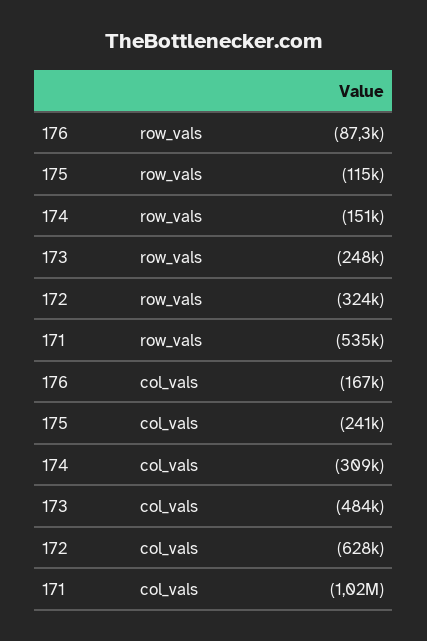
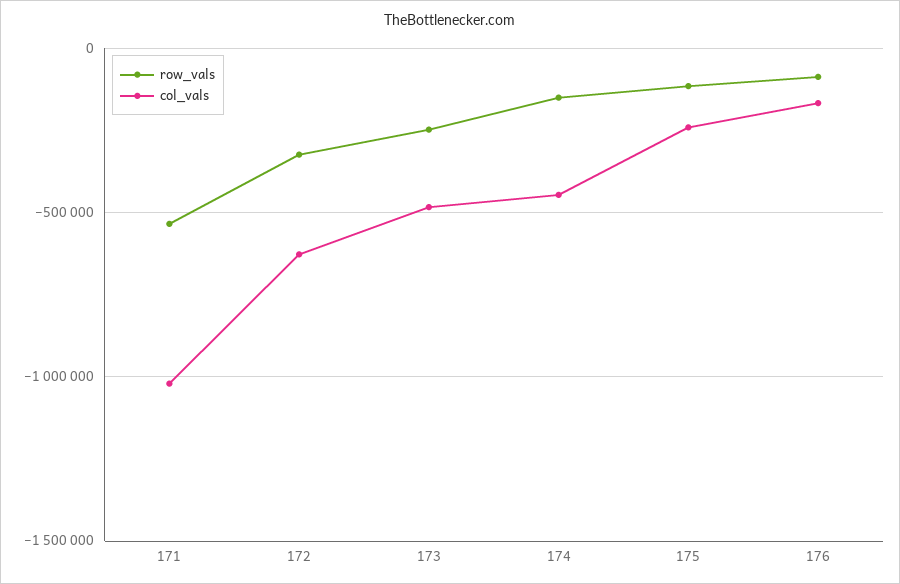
  {
    "row_vals": {
      "176": -87300,
      "175": -115000,
      "174": -151000,
      "173": -248000,
      "172": -324000,
      "171": -535000
    },
    "col_vals": {
      "176": -167000,
      "175": -241000,
-     "174": -309000,
+     "174": -450000,
      "173": -484000,
      "172": -628000,
      "171": -1020000
    }
  }

